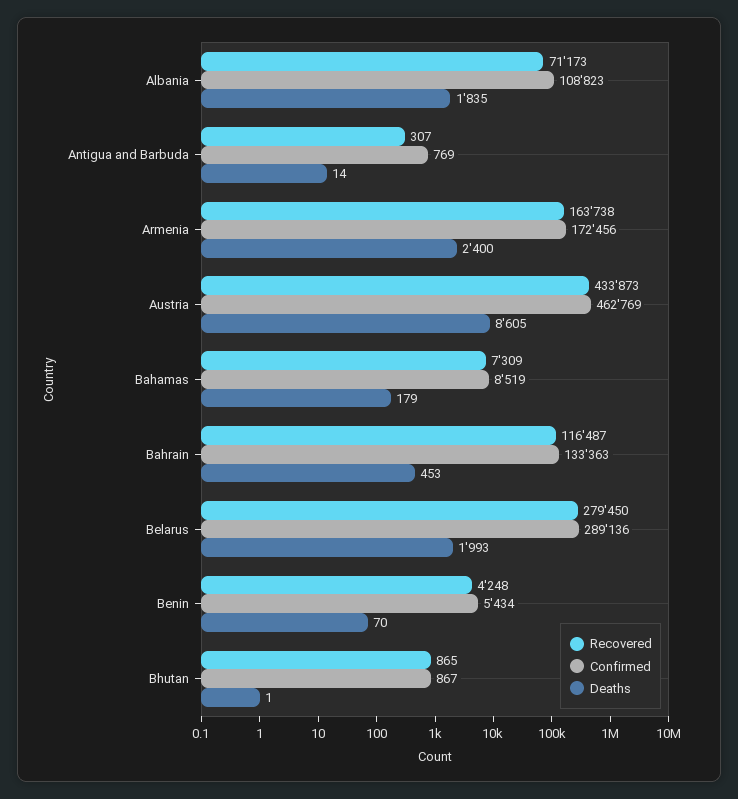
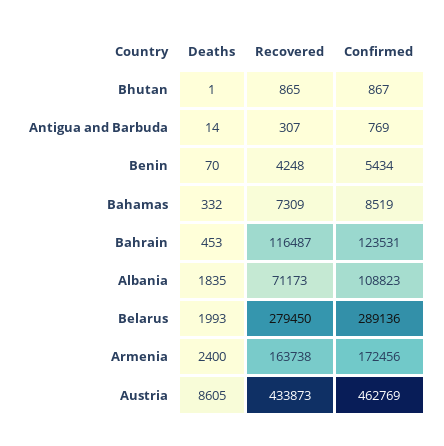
  {
    "Recovered": {
      "Albania": 71173,
      "Antigua and Barbuda": 307,
      "Armenia": 163738,
      "Austria": 433873,
      "Bahamas": 7309,
      "Bahrain": 116487,
      "Belarus": 279450,
      "Benin": 4248,
      "Bhutan": 865
    },
    "Confirmed": {
      "Albania": 108823,
      "Antigua and Barbuda": 769,
      "Armenia": 172456,
      "Austria": 462769,
      "Bahamas": 8519,
-     "Bahrain": 133363,
+     "Bahrain": 123531,
      "Belarus": 289136,
      "Benin": 5434,
      "Bhutan": 867
    },
    "Deaths": {
      "Albania": 1835,
      "Antigua and Barbuda": 14,
      "Armenia": 2400,
      "Austria": 8605,
-     "Bahamas": 179,
+     "Bahamas": 332,
      "Bahrain": 453,
      "Belarus": 1993,
      "Benin": 70,
      "Bhutan": 1
    }
  }

